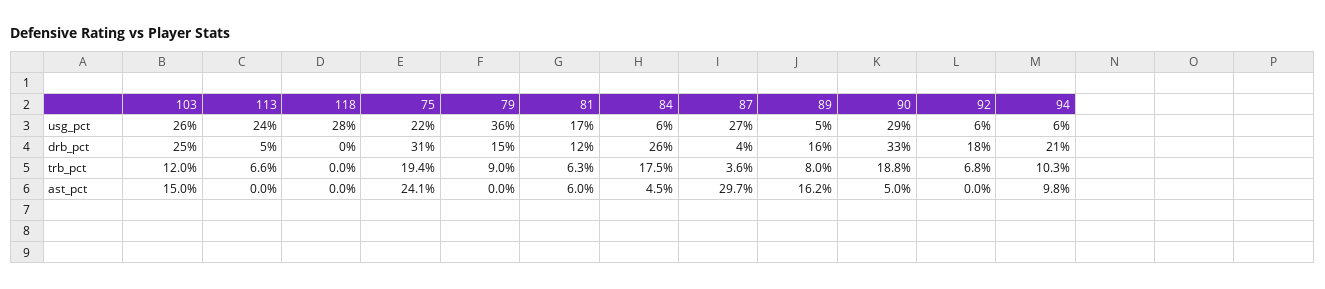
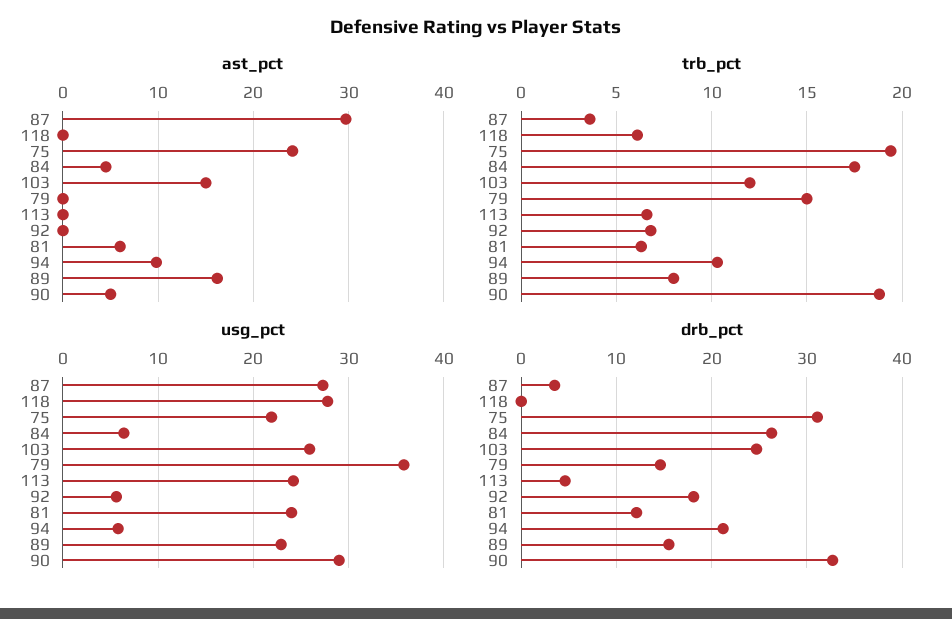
  {
    "usg_pct": {
      "103": 26,
      "113": 24,
      "118": 28,
      "75": 22,
      "79": 36,
-     "81": 17,
+     "81": 24,
      "84": 6,
      "87": 27,
-     "89": 5,
+     "89": 23,
      "90": 29,
      "92": 6,
      "94": 6
    },
    "drb_pct": {
      "103": 25,
      "113": 5,
      "118": 0,
      "75": 31,
      "79": 15,
      "81": 12,
      "84": 26,
      "87": 4,
      "89": 16,
      "90": 33,
      "92": 18,
      "94": 21
    },
    "trb_pct": {
      "103": 12,
      "113": 6.6,
-     "118": 0,
+     "118": 6,
      "75": 19.4,
-     "79": 9,
+     "79": 15,
      "81": 6.3,
      "84": 17.5,
      "87": 3.6,
      "89": 8,
      "90": 18.8,
      "92": 6.8,
      "94": 10.3
    },
    "ast_pct": {
      "103": 15,
      "113": 0,
      "118": 0,
      "75": 24.1,
      "79": 0,
      "81": 6,
      "84": 4.5,
      "87": 29.7,
      "89": 16.2,
      "90": 5,
      "92": 0,
      "94": 9.8
    }
  }

